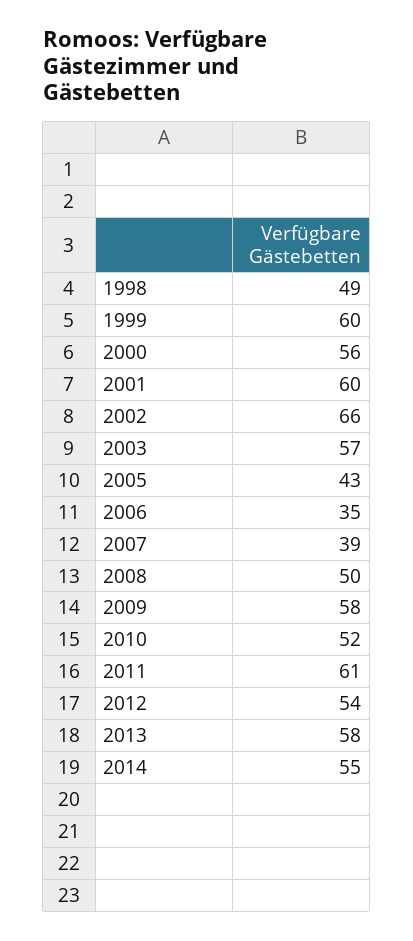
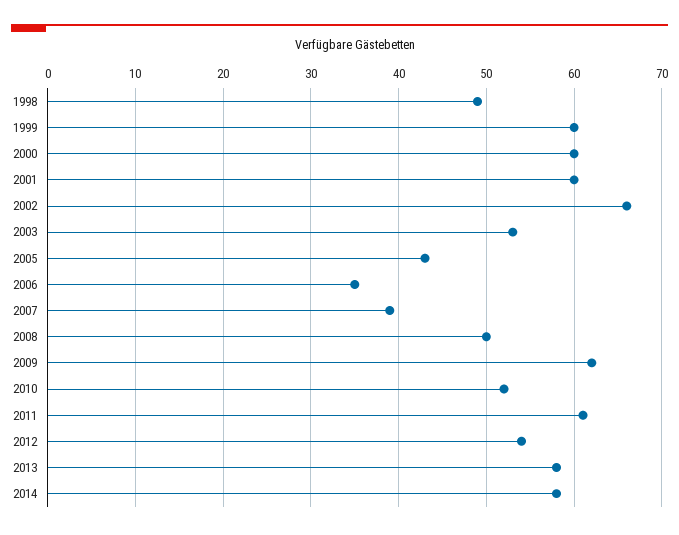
  {
    "1998": 49,
    "1999": 60,
-   "2000": 56,
+   "2000": 60,
    "2001": 60,
    "2002": 66,
-   "2003": 57,
+   "2003": 53,
    "2005": 43,
    "2006": 35,
    "2007": 39,
    "2008": 50,
-   "2009": 58,
+   "2009": 62,
    "2010": 52,
    "2011": 61,
    "2012": 54,
    "2013": 58,
-   "2014": 55
+   "2014": 58
  }

